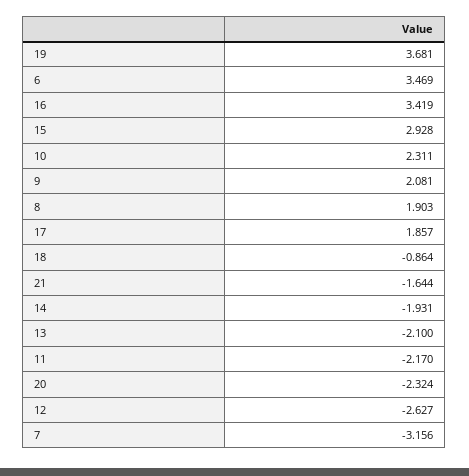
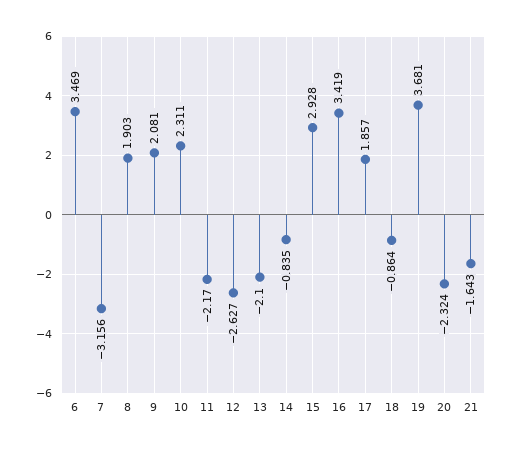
  {
    "19": 3.681,
    "6": 3.469,
    "16": 3.419,
    "15": 2.928,
    "10": 2.311,
    "9": 2.081,
    "8": 1.903,
    "17": 1.857,
    "18": -0.864,
-   "21": -1.644,
+   "21": -1.643,
-   "14": -1.931,
+   "14": -0.835,
    "13": -2.1,
    "11": -2.17,
    "20": -2.324,
    "12": -2.627,
    "7": -3.156
  }

